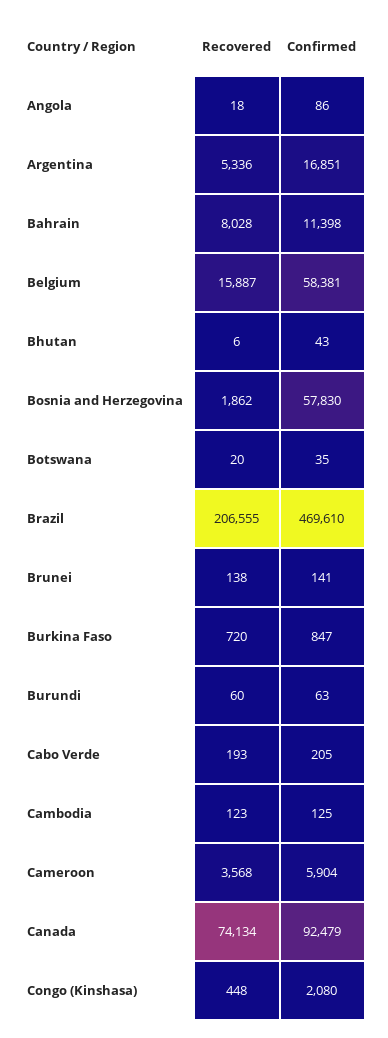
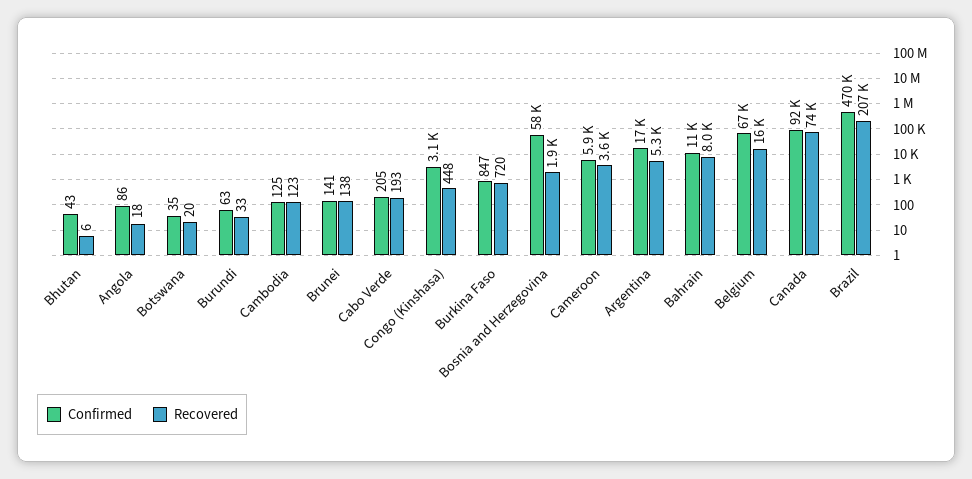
  {
    "Recovered": {
      "Angola": 18,
      "Argentina": 5336,
      "Bahrain": 8028,
      "Belgium": 15887,
      "Bhutan": 6,
      "Bosnia and Herzegovina": 1862,
      "Botswana": 20,
      "Brazil": 206555,
      "Brunei": 138,
      "Burkina Faso": 720,
-     "Burundi": 60,
+     "Burundi": 33,
      "Cabo Verde": 193,
      "Cambodia": 123,
      "Cameroon": 3568,
      "Canada": 74134,
      "Congo (Kinshasa)": 448
    },
    "Confirmed": {
      "Angola": 86,
      "Argentina": 16851,
      "Bahrain": 11398,
-     "Belgium": 58381,
+     "Belgium": 67000,
      "Bhutan": 43,
      "Bosnia and Herzegovina": 57830,
      "Botswana": 35,
      "Brazil": 469610,
      "Brunei": 141,
      "Burkina Faso": 847,
      "Burundi": 63,
      "Cabo Verde": 205,
      "Cambodia": 125,
      "Cameroon": 5904,
      "Canada": 92479,
-     "Congo (Kinshasa)": 2080
+     "Congo (Kinshasa)": 3100
    }
  }

